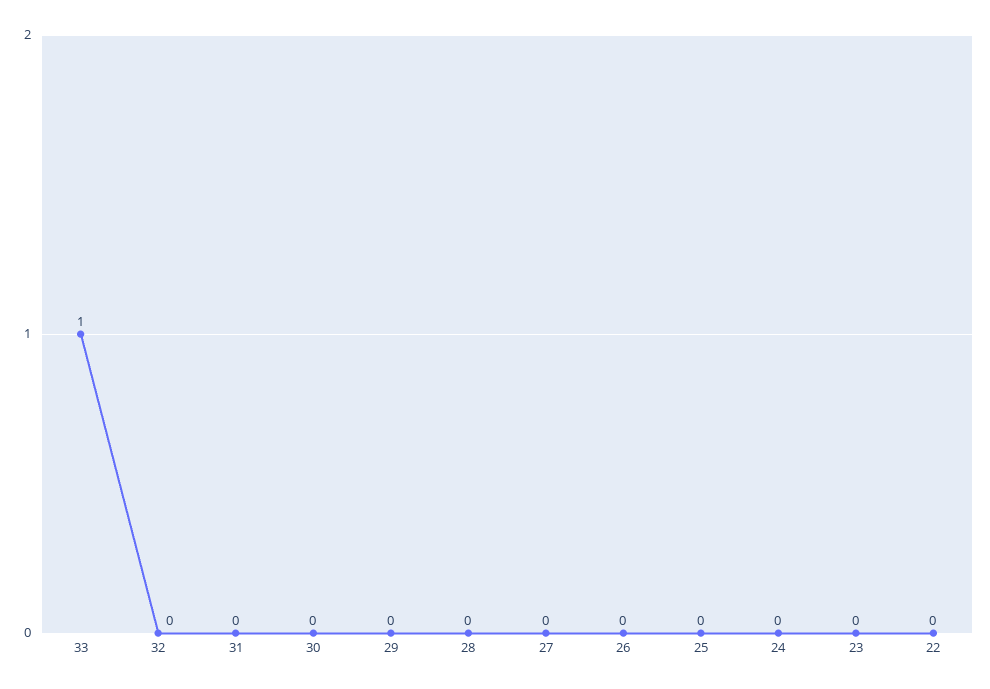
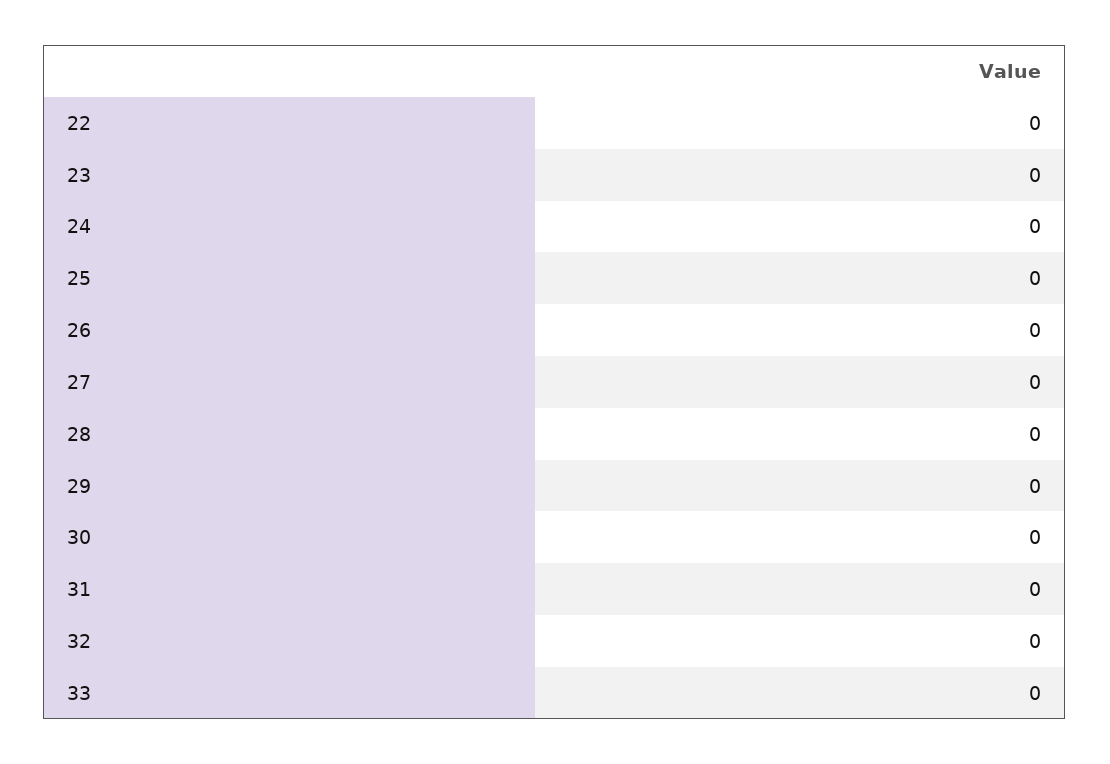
  {
-   "33": 1,
+   "33": 0,
    "32": 0,
    "31": 0,
    "30": 0,
    "29": 0,
    "28": 0,
    "27": 0,
    "26": 0,
    "25": 0,
    "24": 0,
    "23": 0,
    "22": 0
  }

